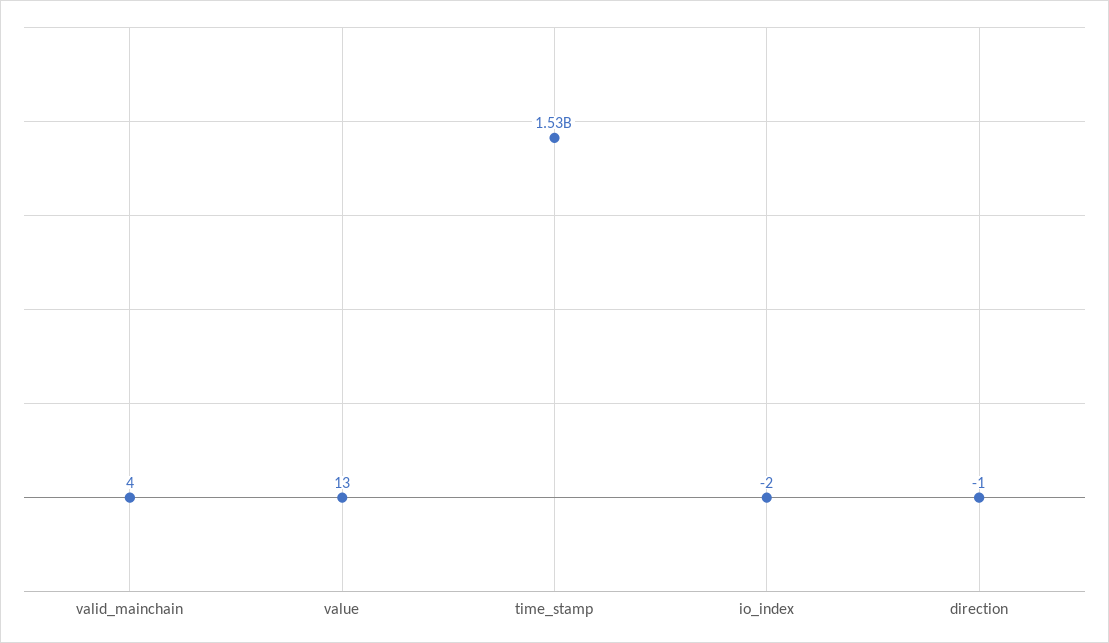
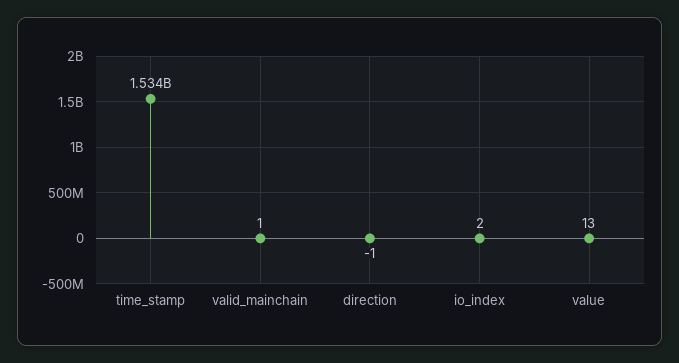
  {
-   "valid_mainchain": 4,
+   "valid_mainchain": 1,
    "value": 13,
    "time_stamp": 1534000000,
-   "io_index": -2,
+   "io_index": 2,
    "direction": -1
  }

